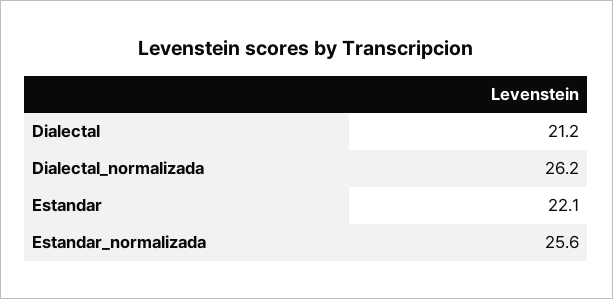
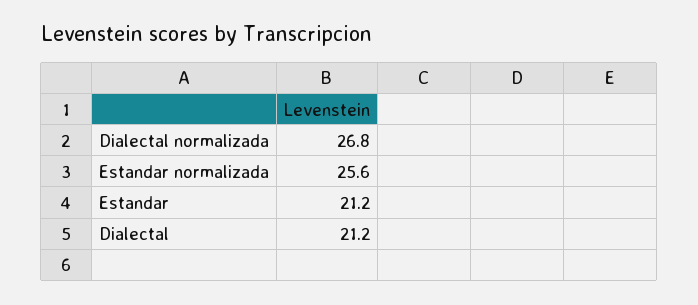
  {
    "Dialectal": 21.2,
-   "Dialectal_normalizada": 26.2,
+   "Dialectal_normalizada": 26.8,
-   "Estandar": 22.1,
+   "Estandar": 21.2,
    "Estandar_normalizada": 25.6
  }

